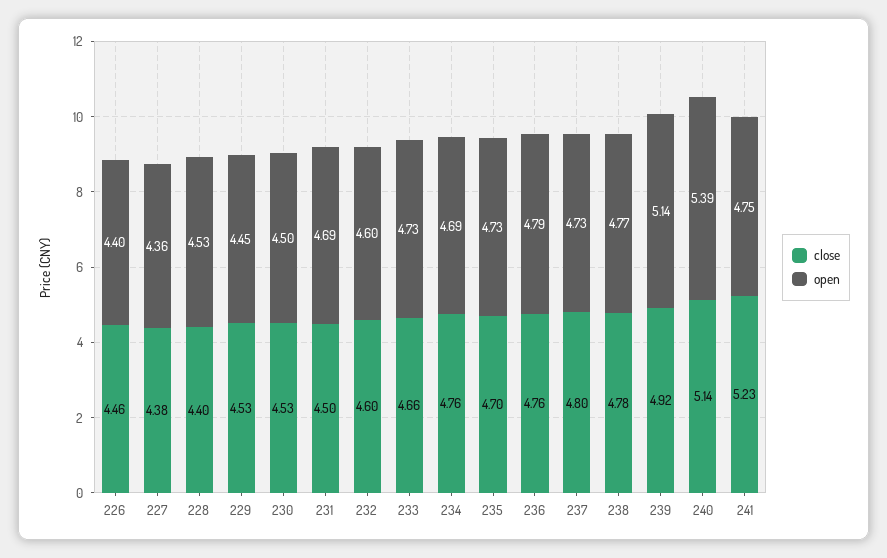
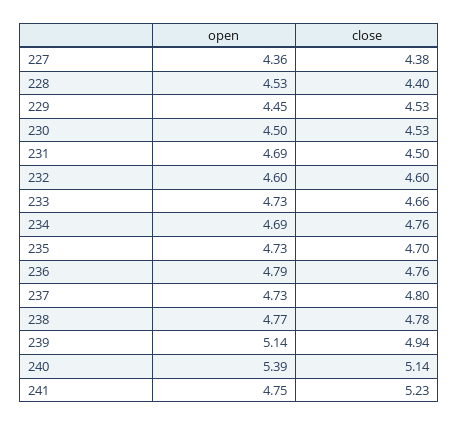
  {
    "close": {
-     "226": 4.46,
      "227": 4.38,
      "228": 4.4,
      "229": 4.53,
      "230": 4.53,
      "231": 4.5,
      "232": 4.6,
      "233": 4.66,
      "234": 4.76,
      "235": 4.7,
      "236": 4.76,
      "237": 4.8,
      "238": 4.78,
-     "239": 4.92,
+     "239": 4.94,
      "240": 5.14,
      "241": 5.23
    },
    "open": {
-     "226": 4.4,
      "227": 4.36,
      "228": 4.53,
      "229": 4.45,
      "230": 4.5,
      "231": 4.69,
      "232": 4.6,
      "233": 4.73,
      "234": 4.69,
      "235": 4.73,
      "236": 4.79,
      "237": 4.73,
      "238": 4.77,
      "239": 5.14,
      "240": 5.39,
      "241": 4.75
    }
  }

